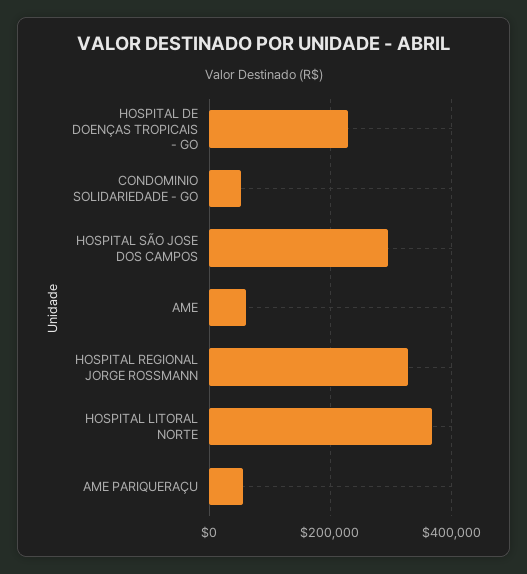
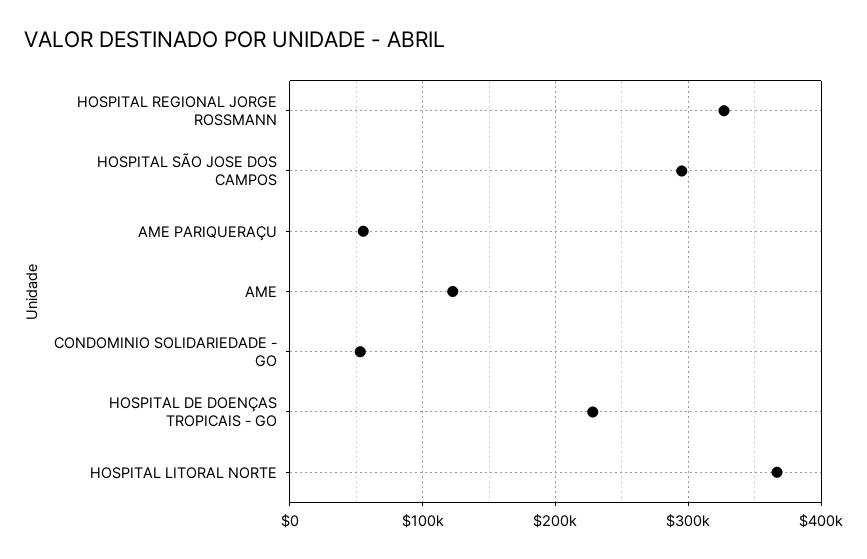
  {
    "HOSPITAL DE DOENÇAS TROPICAIS - GO": 230000,
    "CONDOMINIO SOLIDARIEDADE - GO": 50000,
    "HOSPITAL SÃO JOSE DOS CAMPOS": 300000,
-   "AME": 60000,
+   "AME": 120000,
    "HOSPITAL REGIONAL JORGE ROSSMANN": 330000,
    "HOSPITAL LITORAL NORTE": 370000,
    "AME PARIQUERAÇU": 60000
  }

